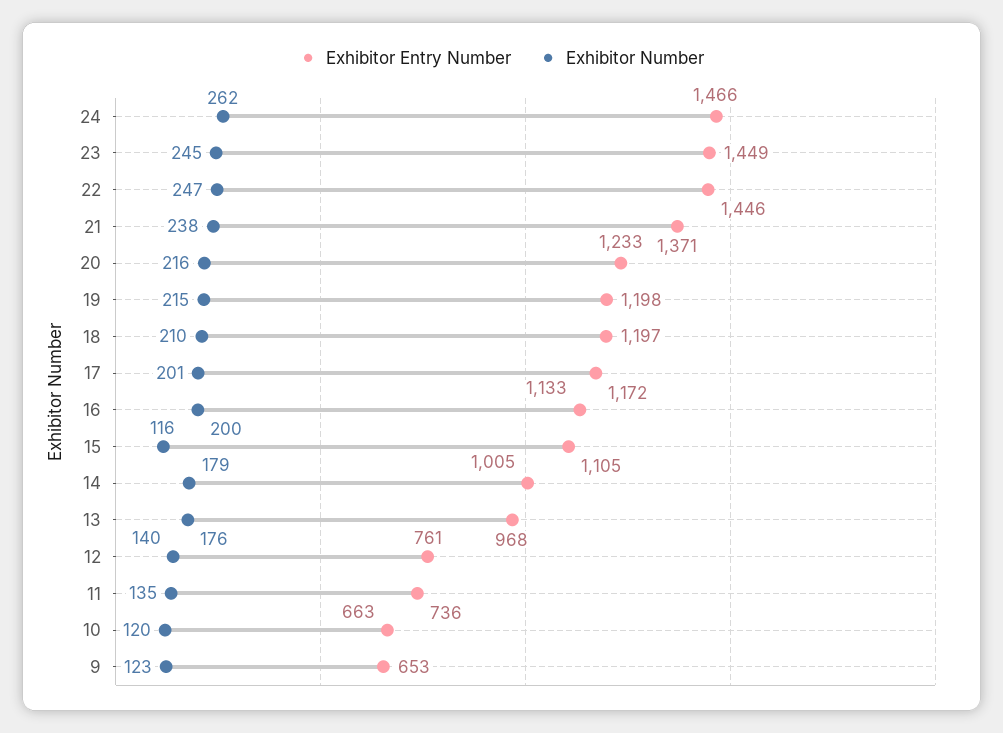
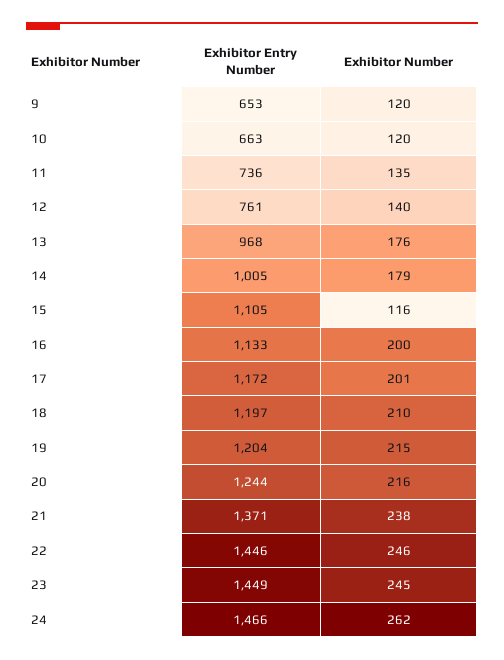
  {
    "Exhibitor Entry Number": {
      "24": 1466,
      "23": 1449,
      "22": 1446,
      "21": 1371,
-     "20": 1233,
+     "20": 1244,
-     "19": 1198,
+     "19": 1204,
      "18": 1197,
      "17": 1172,
      "16": 1133,
      "15": 1105,
      "14": 1005,
      "13": 968,
      "12": 761,
      "11": 736,
      "10": 663,
      "9": 653
    },
    "Exhibitor Number": {
      "24": 262,
      "23": 245,
-     "22": 247,
+     "22": 246,
      "21": 238,
      "20": 216,
      "19": 215,
      "18": 210,
      "17": 201,
      "16": 200,
      "15": 116,
      "14": 179,
      "13": 176,
      "12": 140,
      "11": 135,
      "10": 120,
-     "9": 123
+     "9": 120
    }
  }

